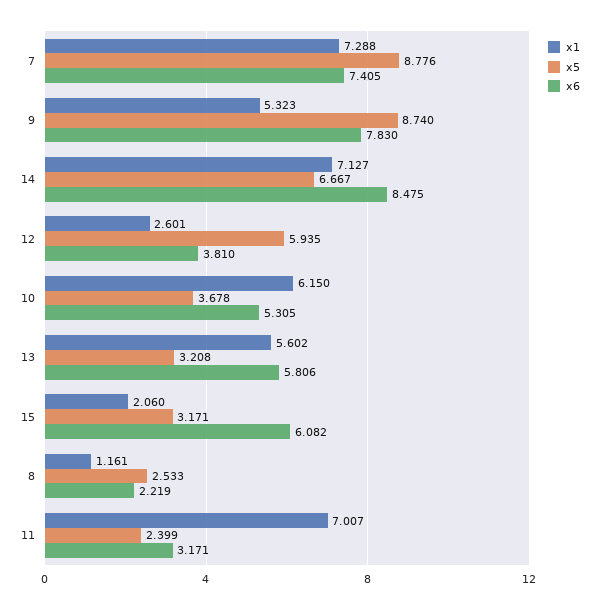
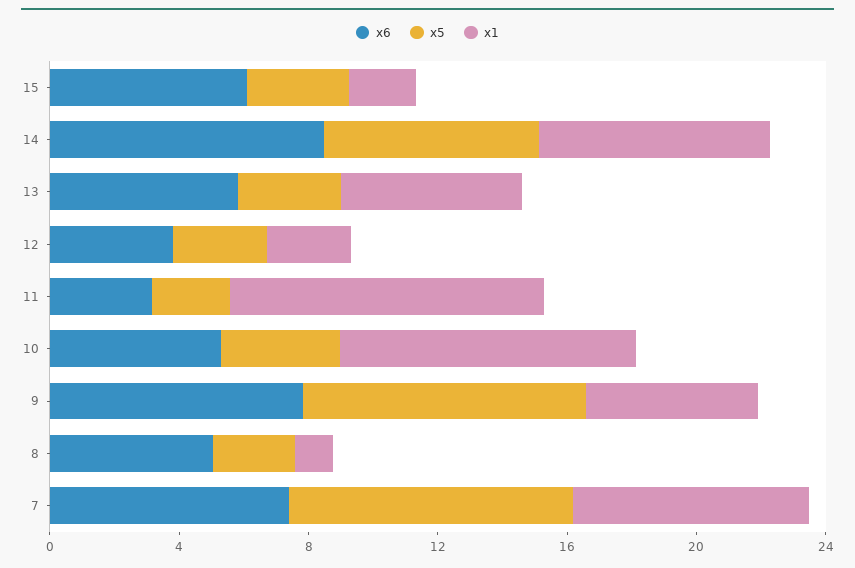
  {
    "x1": {
      "7": 7.288,
      "9": 5.323,
      "14": 7.127,
      "12": 2.601,
-     "10": 6.15,
+     "10": 9,
      "13": 5.602,
      "15": 2.06,
      "8": 1.161,
-     "11": 7.007
+     "11": 10
    },
    "x5": {
      "7": 8.776,
      "9": 8.74,
      "14": 6.667,
-     "12": 5.935,
+     "12": 3,
      "10": 3.678,
      "13": 3.208,
      "15": 3.171,
      "8": 2.533,
      "11": 2.399
    },
    "x6": {
      "7": 7.405,
      "9": 7.83,
      "14": 8.475,
      "12": 3.81,
      "10": 5.305,
      "13": 5.806,
      "15": 6.082,
-     "8": 2.219,
+     "8": 5,
      "11": 3.171
    }
  }

